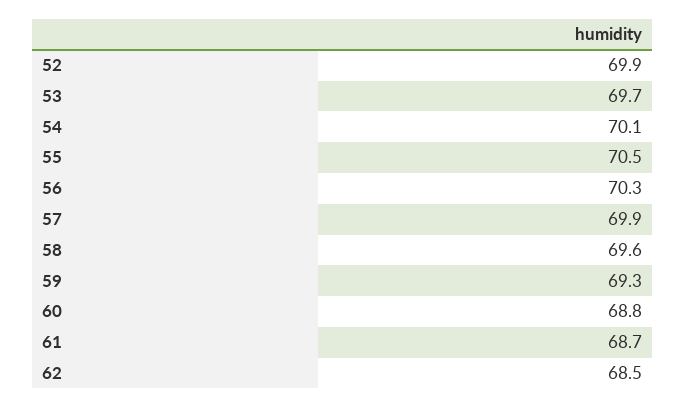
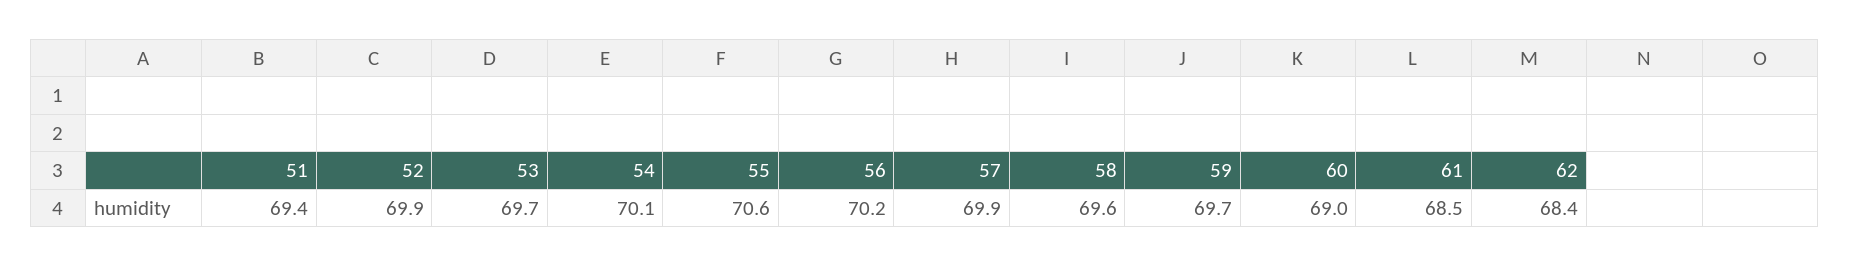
  {
    "52": 69.9,
    "53": 69.7,
    "54": 70.1,
-   "55": 70.5,
+   "55": 70.6,
-   "56": 70.3,
+   "56": 70.2,
    "57": 69.9,
    "58": 69.6,
-   "59": 69.3,
+   "59": 69.7,
-   "60": 68.8,
+   "60": 69,
-   "61": 68.7,
+   "61": 68.5,
-   "62": 68.5
+   "62": 68.4,
+   "51": 69.4
  }

